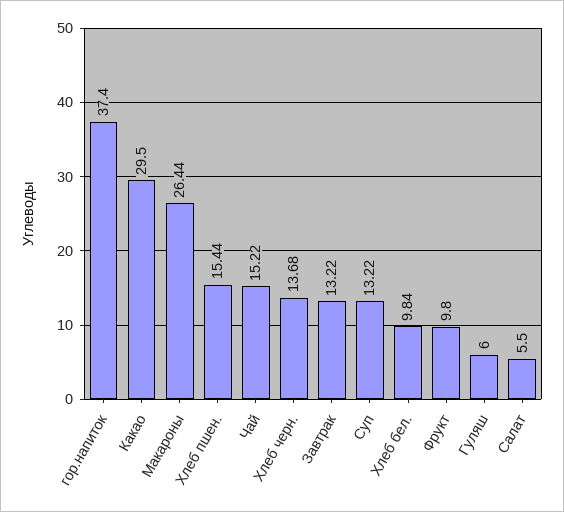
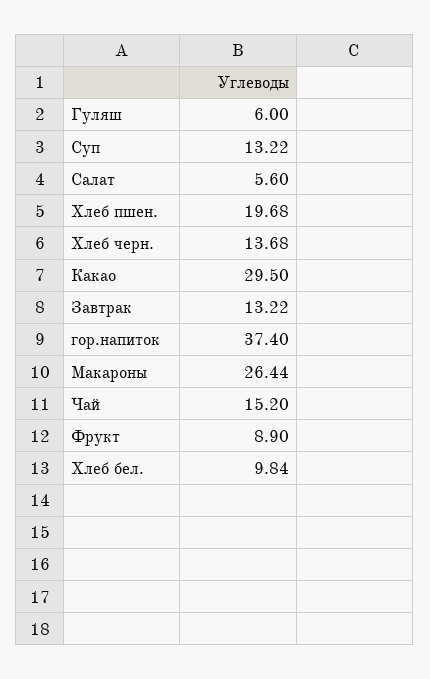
  {
    "гор.напиток": 37.4,
    "Какао": 29.5,
    "Макароны": 26.44,
-   "Хлеб пшен.": 15.44,
+   "Хлеб пшен.": 19.68,
-   "Чай": 15.22,
+   "Чай": 15.2,
    "Хлеб черн.": 13.68,
    "Завтрак": 13.22,
    "Суп": 13.22,
    "Хлеб бел.": 9.84,
-   "Фрукт": 9.8,
+   "Фрукт": 8.9,
    "Гуляш": 6,
-   "Салат": 5.5
+   "Салат": 5.6
  }

